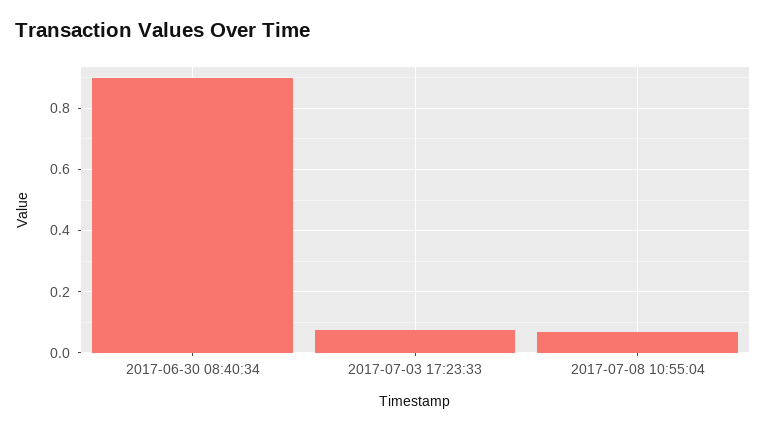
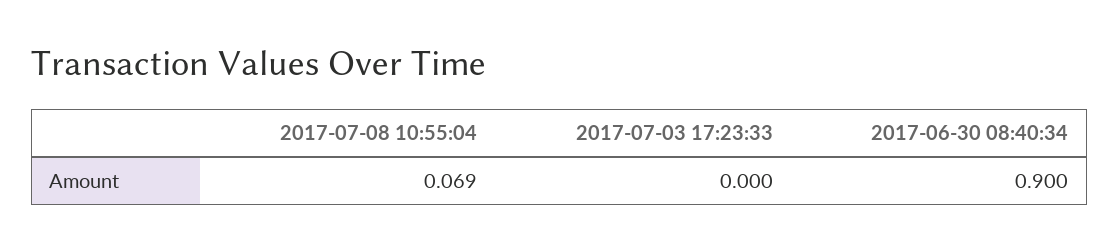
  {
    "2017-06-30 08:40:34": 0.9,
-   "2017-07-03 17:23:33": 0.08,
+   "2017-07-03 17:23:33": 0,
    "2017-07-08 10:55:04": 0.069
  }

